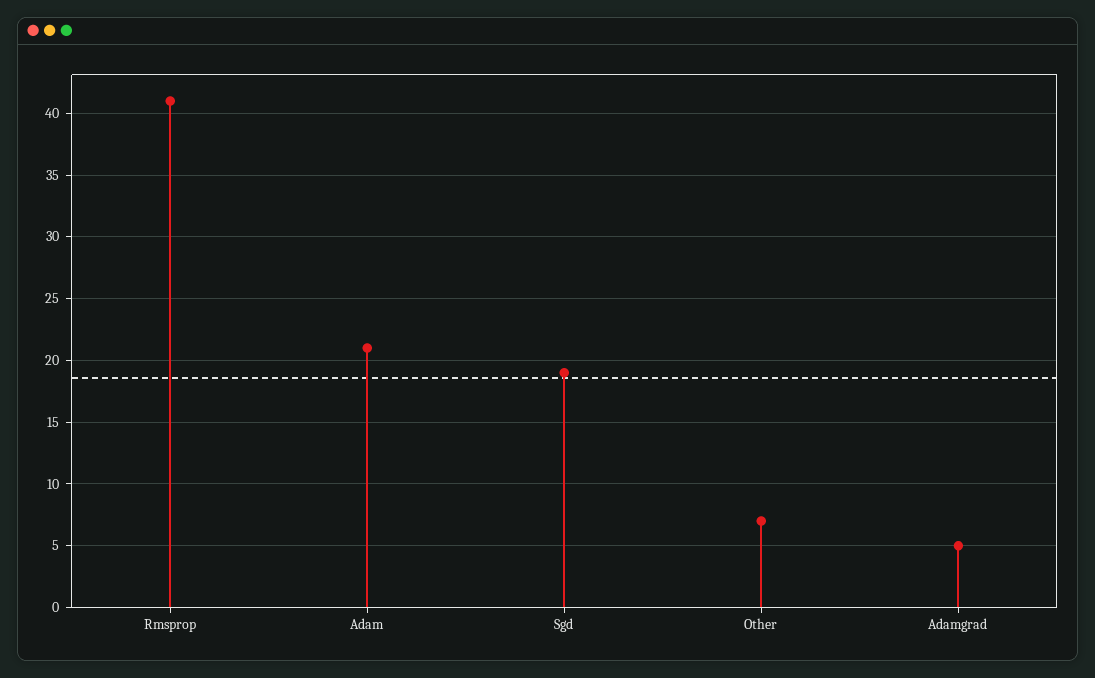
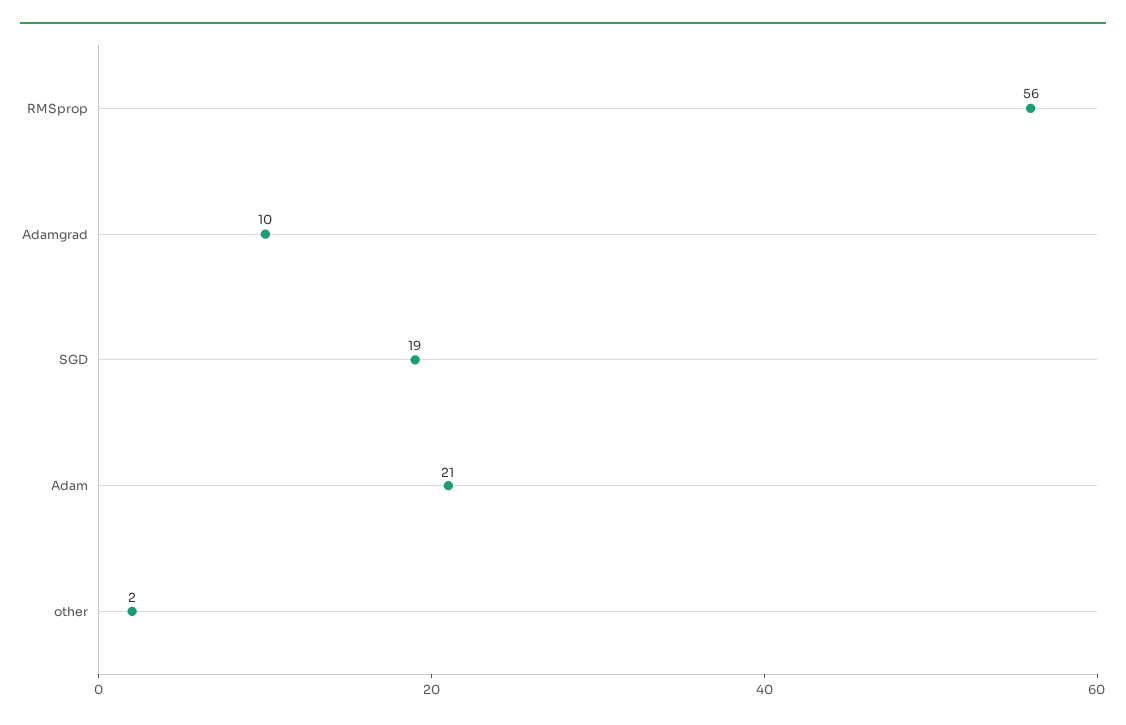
  {
-   "Rmsprop": 41,
+   "Rmsprop": 56,
    "Adam": 21,
    "Sgd": 19,
-   "Other": 7,
+   "Other": 2,
-   "Adamgrad": 5
+   "Adamgrad": 10
  }

